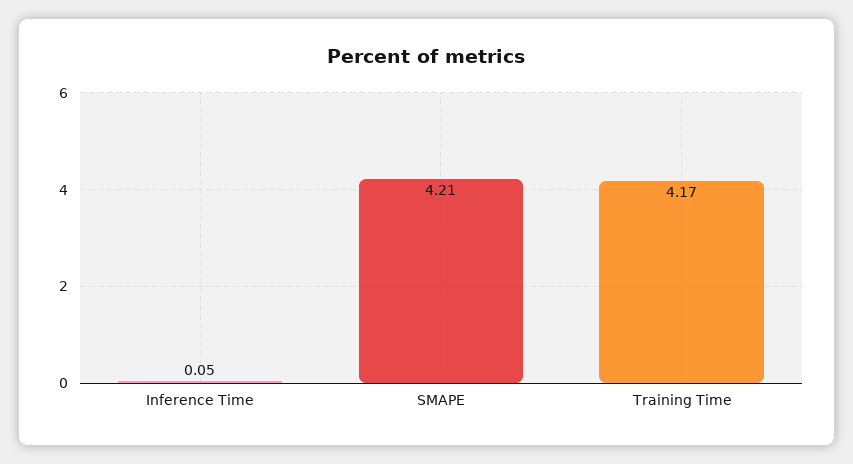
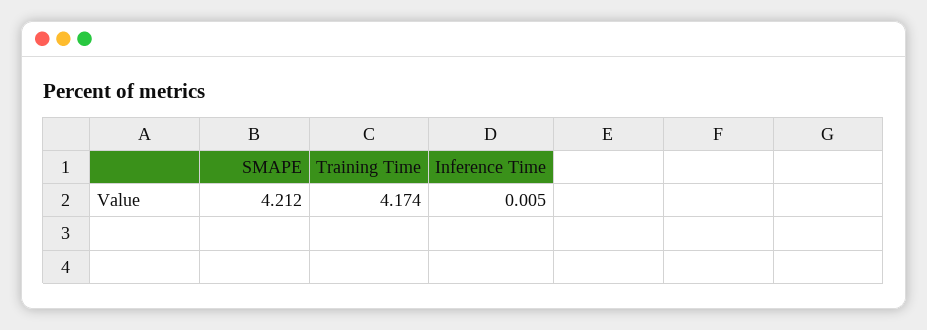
  {
-   "Inference Time": 0.05,
+   "Inference Time": 0.005,
    "SMAPE": 4.212,
    "Training Time": 4.174
  }

